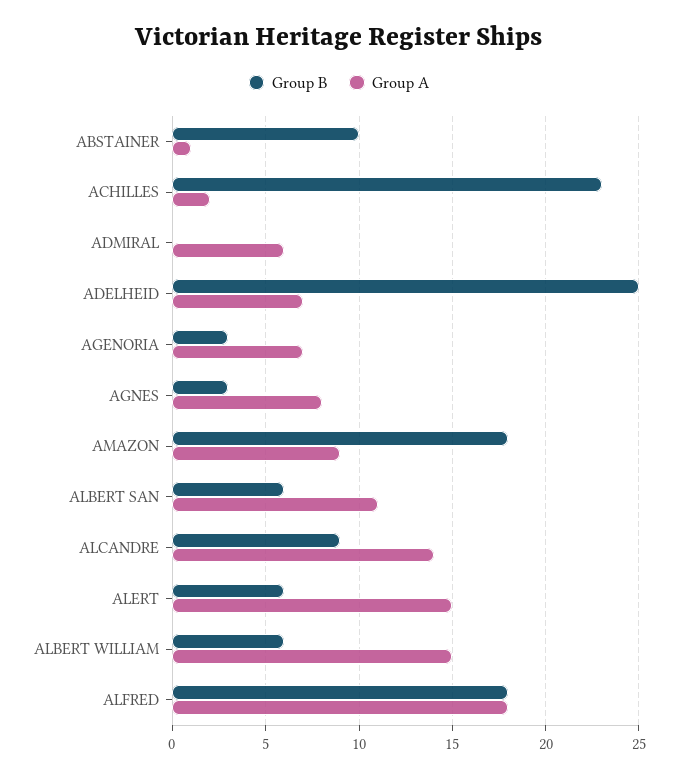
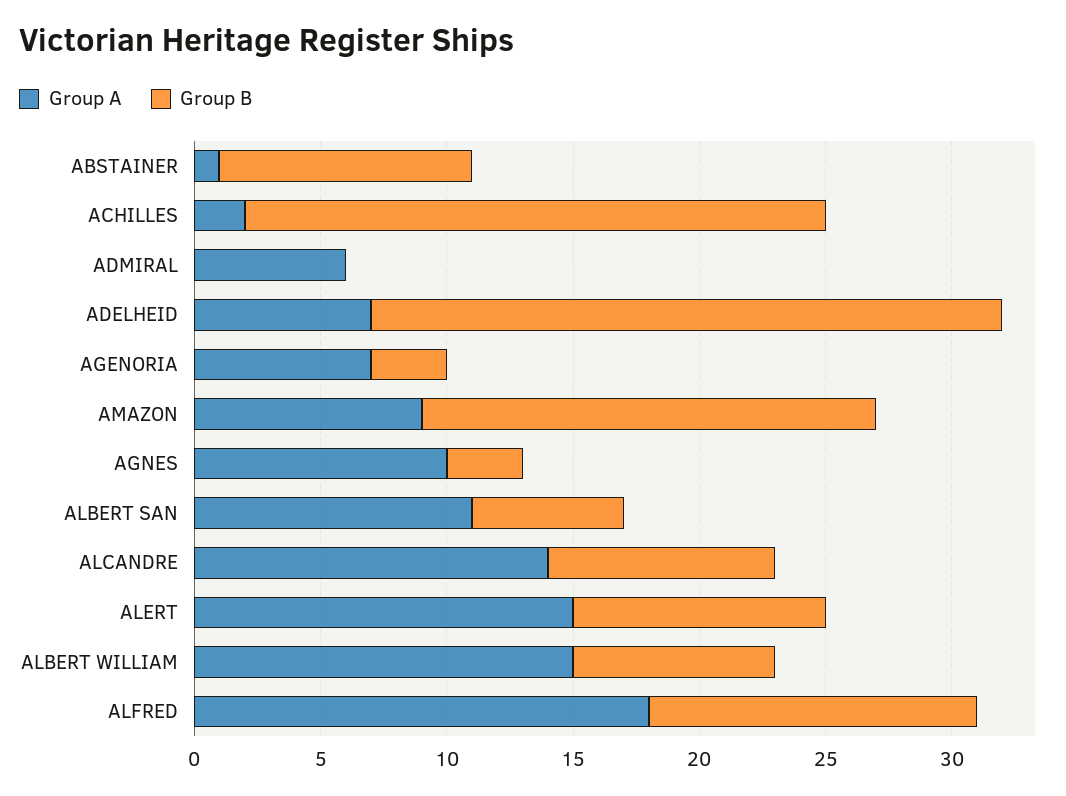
  {
    "Group B": {
      "ABSTAINER": 10,
      "ACHILLES": 23,
      "ADMIRAL": 0,
      "ADELHEID": 25,
      "AGENORIA": 3,
      "AGNES": 3,
      "AMAZON": 18,
      "ALBERT SAN": 6,
      "ALCANDRE": 9,
-     "ALERT": 6,
+     "ALERT": 10,
-     "ALBERT WILLIAM": 6,
+     "ALBERT WILLIAM": 8,
-     "ALFRED": 18
+     "ALFRED": 13
    },
    "Group A": {
      "ABSTAINER": 1,
      "ACHILLES": 2,
      "ADMIRAL": 6,
      "ADELHEID": 7,
      "AGENORIA": 7,
-     "AGNES": 8,
+     "AGNES": 10,
      "AMAZON": 9,
      "ALBERT SAN": 11,
      "ALCANDRE": 14,
      "ALERT": 15,
      "ALBERT WILLIAM": 15,
      "ALFRED": 18
    }
  }

